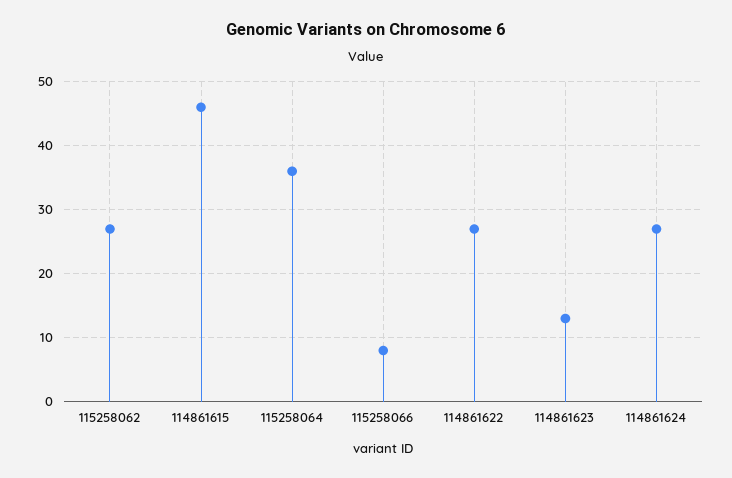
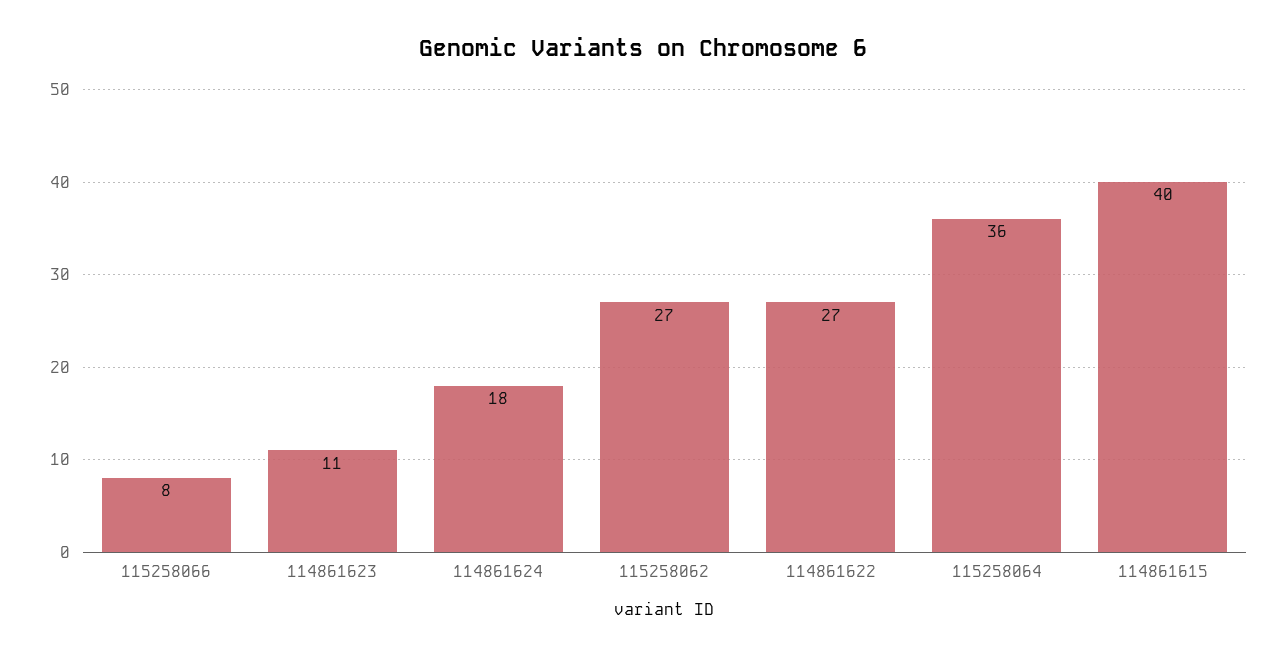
  {
    "115258062": 27,
-   "114861615": 46,
+   "114861615": 40,
    "115258064": 36,
    "115258066": 8,
    "114861622": 27,
-   "114861623": 13,
+   "114861623": 11,
-   "114861624": 27
+   "114861624": 18
  }

